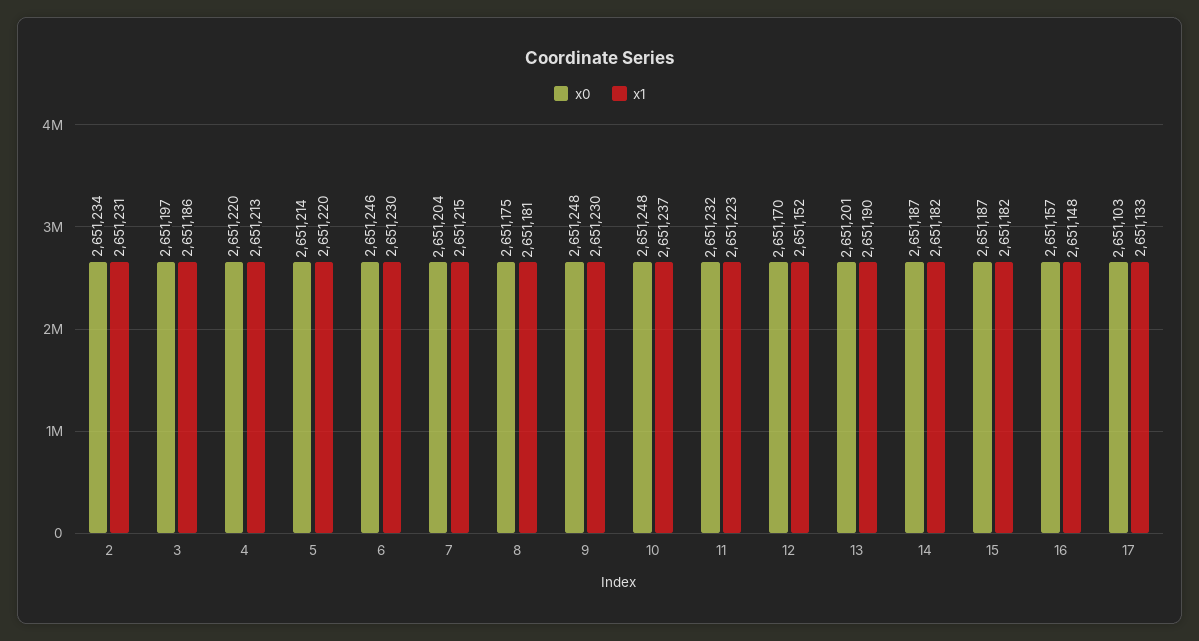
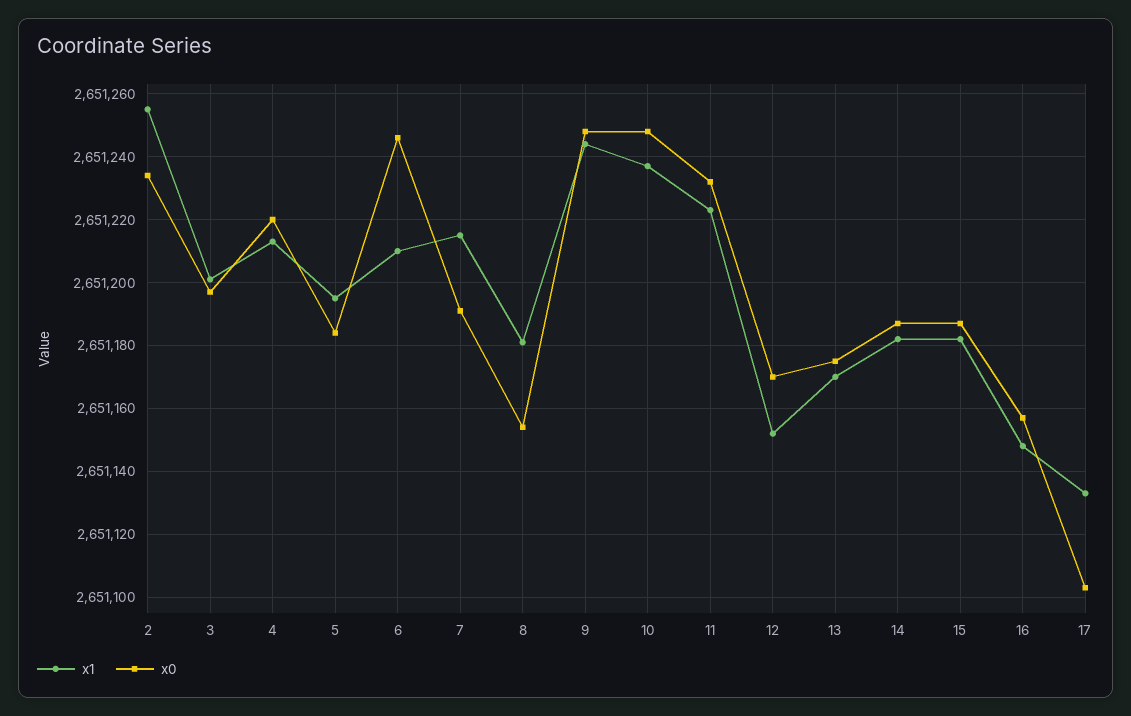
  {
    "x0": {
      "2": 2651234,
      "3": 2651197,
      "4": 2651220,
-     "5": 2651214,
+     "5": 2651185,
      "6": 2651246,
-     "7": 2651204,
+     "7": 2651190,
-     "8": 2651175,
+     "8": 2651155,
      "9": 2651248,
      "10": 2651248,
      "11": 2651232,
      "12": 2651170,
-     "13": 2651201,
+     "13": 2651175,
      "14": 2651187,
      "15": 2651187,
      "16": 2651157,
      "17": 2651103
    },
    "x1": {
-     "2": 2651231,
+     "2": 2651255,
-     "3": 2651186,
+     "3": 2651200,
      "4": 2651213,
-     "5": 2651220,
+     "5": 2651195,
-     "6": 2651230,
+     "6": 2651210,
      "7": 2651215,
      "8": 2651181,
-     "9": 2651230,
+     "9": 2651245,
      "10": 2651237,
      "11": 2651223,
      "12": 2651152,
-     "13": 2651190,
+     "13": 2651170,
      "14": 2651182,
      "15": 2651182,
      "16": 2651148,
      "17": 2651133
    }
  }

